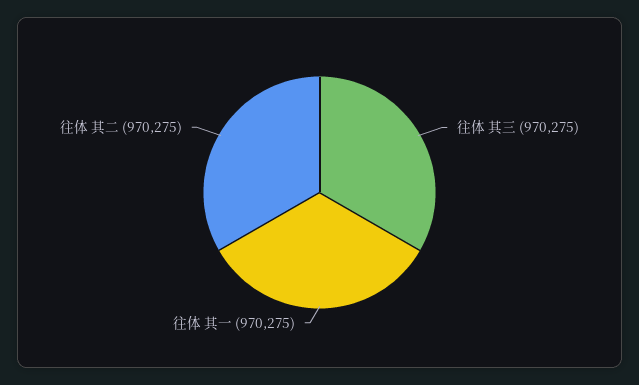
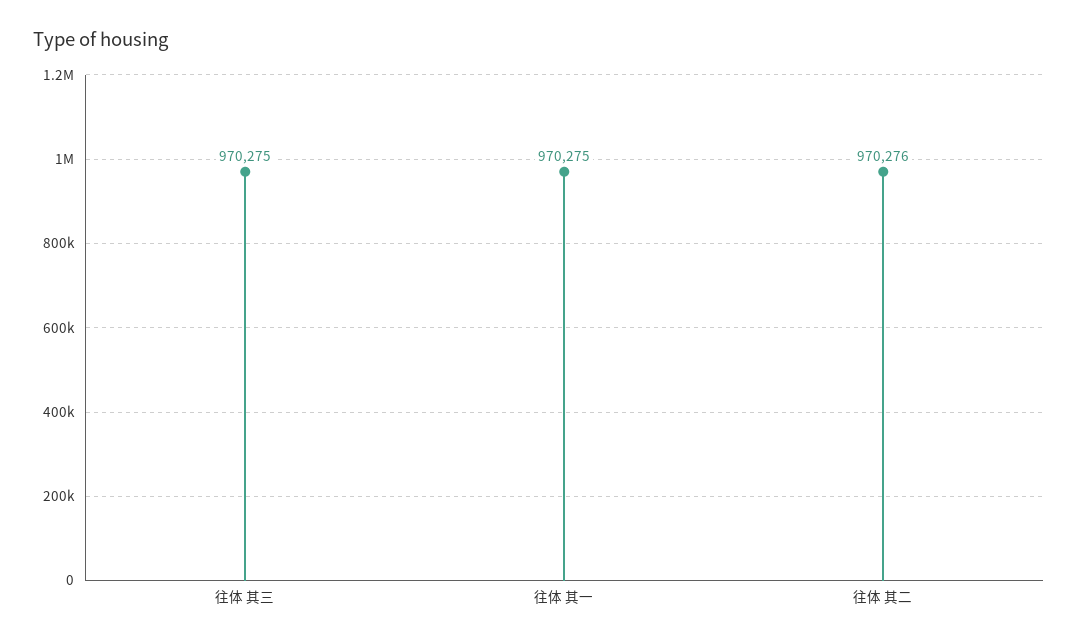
  {
    "往体 其三": 970275,
    "往体 其一": 970275,
-   "往体 其二": 970275
+   "往体 其二": 970276
  }

